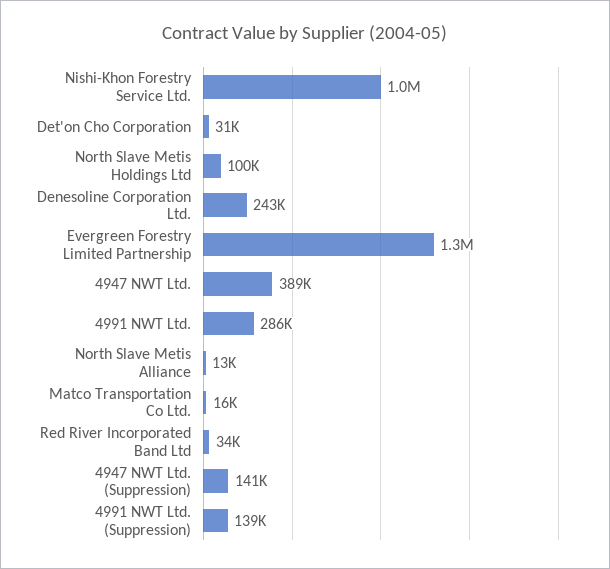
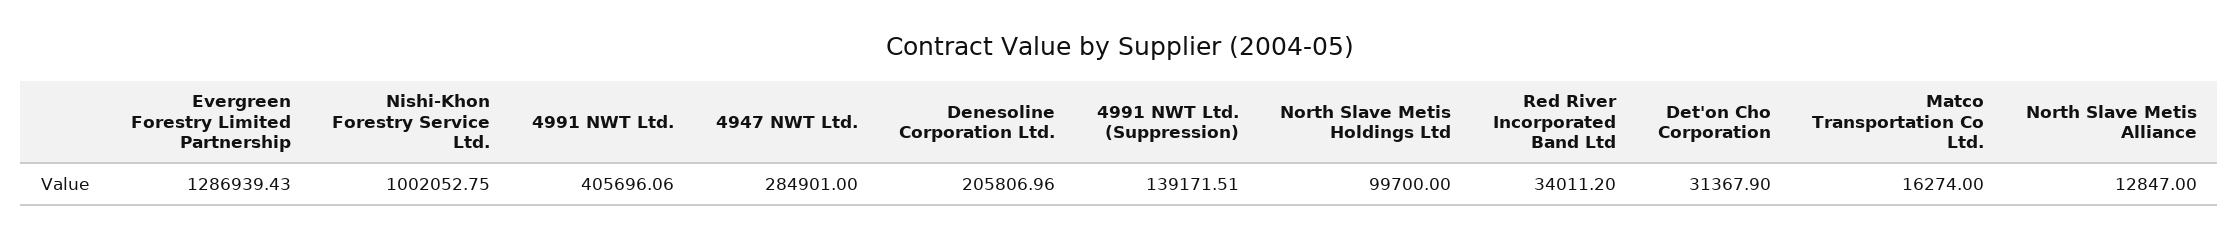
  {
    "Nishi-Khon Forestry Service Ltd.": 1002052.75,
    "Det'on Cho Corporation": 31367.9,
    "North Slave Metis Holdings Ltd": 99700,
-   "Denesoline Corporation Ltd.": 243000,
+   "Denesoline Corporation Ltd.": 205806.96,
    "Evergreen Forestry Limited Partnership": 1286939.43,
-   "4947 NWT Ltd.": 389000,
+   "4947 NWT Ltd.": 284901,
-   "4991 NWT Ltd.": 286000,
+   "4991 NWT Ltd.": 405696.06,
    "North Slave Metis Alliance": 12847,
    "Matco Transportation Co Ltd.": 16274,
    "Red River Incorporated Band Ltd": 34011.2,
-   "4947 NWT Ltd. (Suppression)": 141000,
    "4991 NWT Ltd. (Suppression)": 139171.51
  }

